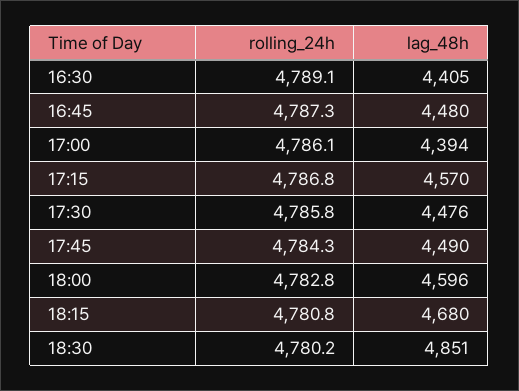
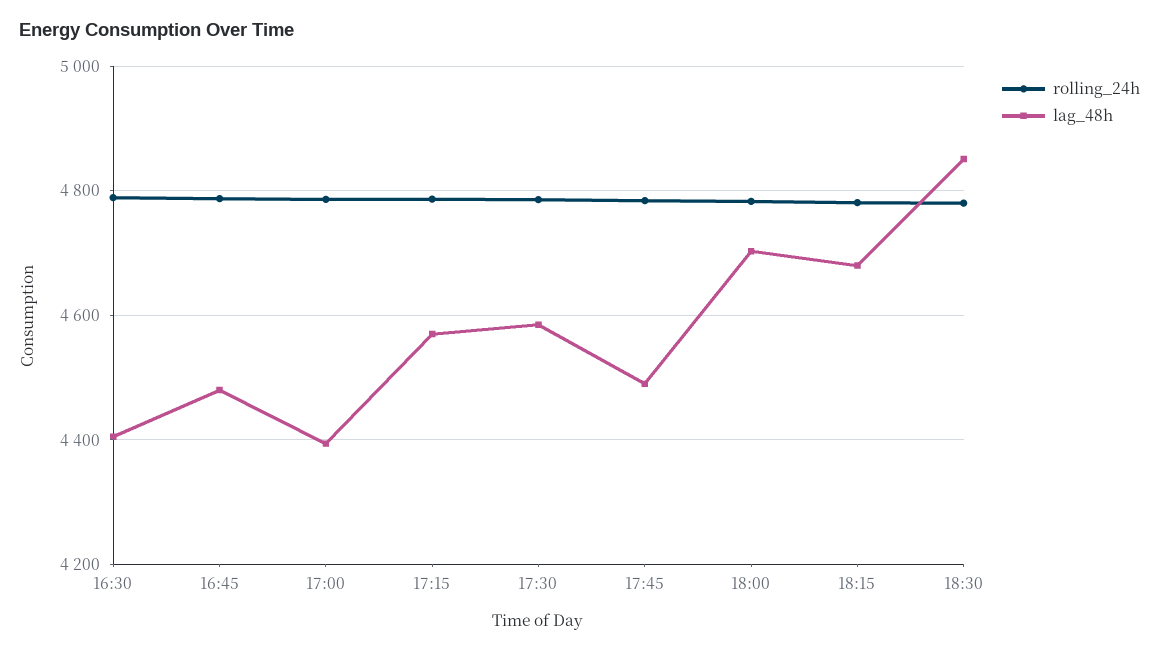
  {
    "rolling_24h": {
      "16:30": 4789.1,
      "16:45": 4787.3,
      "17:00": 4786.1,
      "17:15": 4786.8,
      "17:30": 4785.8,
      "17:45": 4784.3,
      "18:00": 4782.8,
      "18:15": 4780.8,
      "18:30": 4780.2
    },
    "lag_48h": {
      "16:30": 4405,
      "16:45": 4480,
      "17:00": 4394,
      "17:15": 4570,
-     "17:30": 4476,
+     "17:30": 4580,
      "17:45": 4490,
-     "18:00": 4596,
+     "18:00": 4700,
      "18:15": 4680,
      "18:30": 4851
    }
  }

